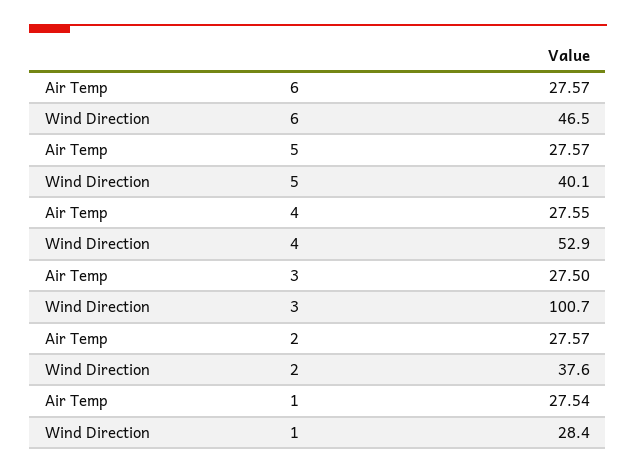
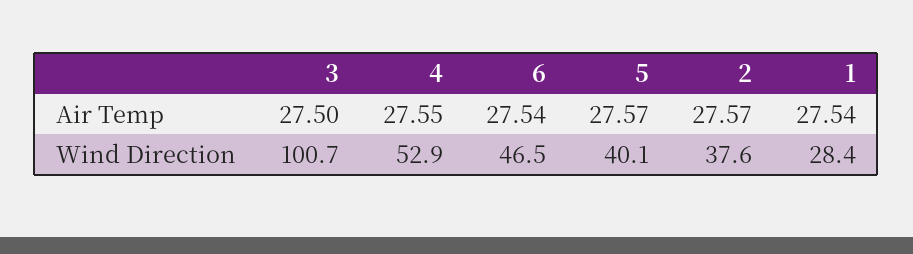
  {
    "Air Temp": {
-     "6": 27.57,
+     "6": 27.54,
      "5": 27.57,
      "4": 27.55,
      "3": 27.5,
      "2": 27.57,
      "1": 27.54
    },
    "Wind Direction": {
      "6": 46.5,
      "5": 40.1,
      "4": 52.9,
      "3": 100.7,
      "2": 37.6,
      "1": 28.4
    }
  }

